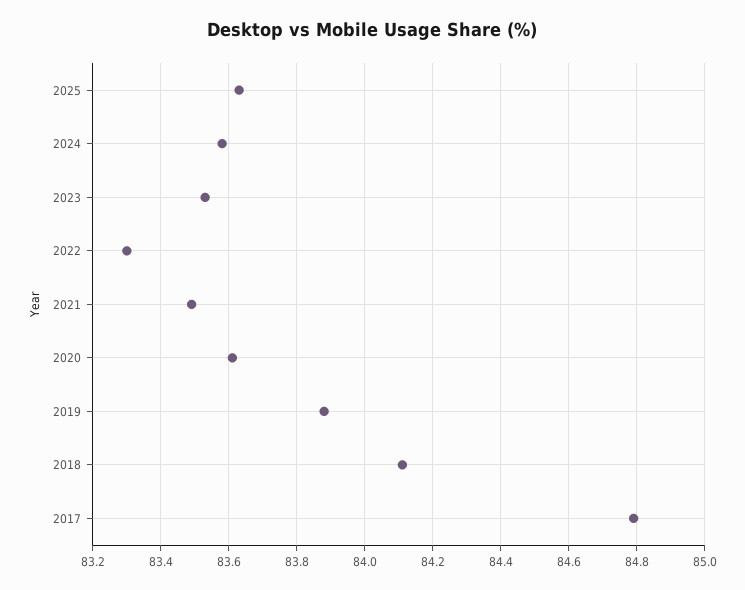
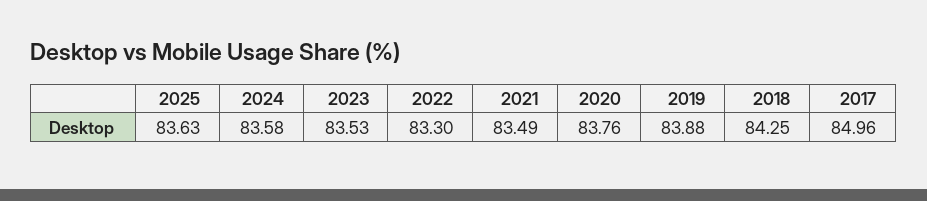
  {
    "2025": 83.63,
    "2024": 83.58,
    "2023": 83.53,
    "2022": 83.3,
    "2021": 83.49,
-   "2020": 83.6,
+   "2020": 83.76,
    "2019": 83.88,
-   "2018": 84.1,
+   "2018": 84.25,
-   "2017": 84.8
+   "2017": 84.96
  }

